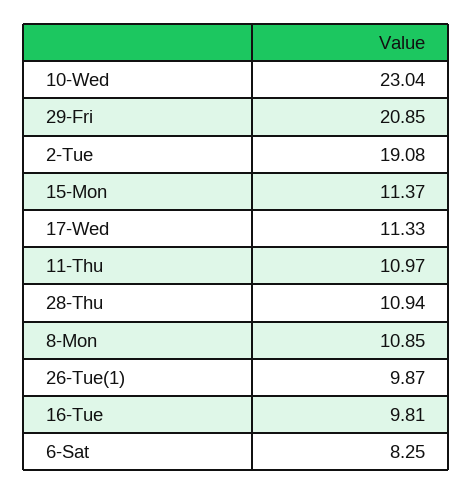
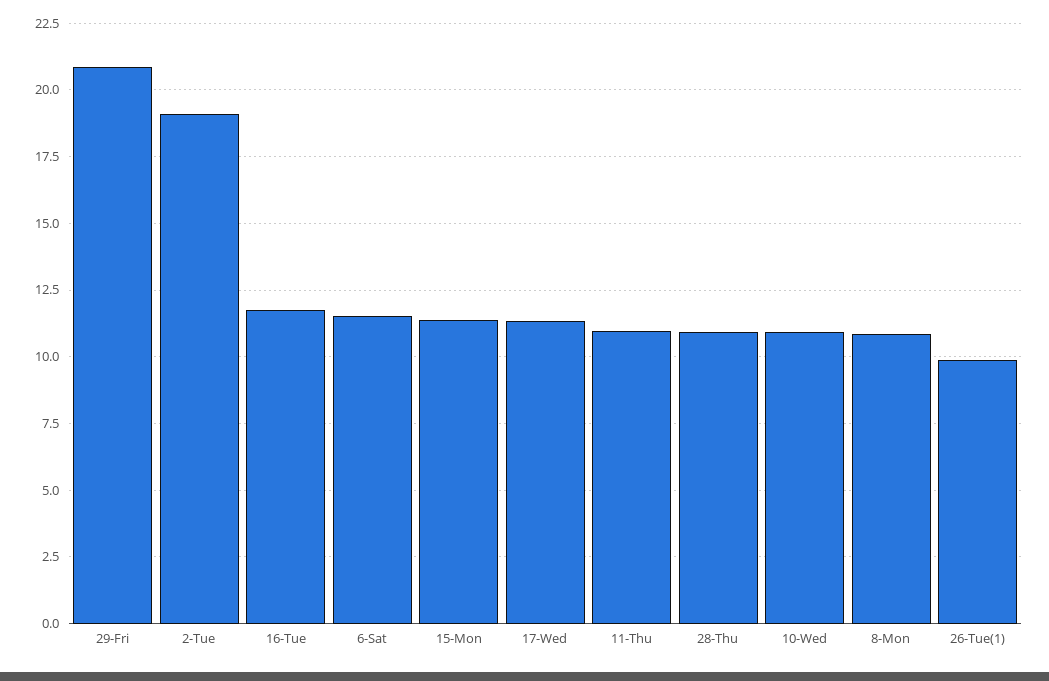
  {
-   "10-Wed": 23.04,
+   "10-Wed": 11,
    "29-Fri": 20.85,
    "2-Tue": 19.08,
    "15-Mon": 11.37,
    "17-Wed": 11.33,
    "11-Thu": 10.97,
    "28-Thu": 10.94,
    "8-Mon": 10.85,
    "26-Tue(1)": 9.87,
-   "16-Tue": 9.81,
+   "16-Tue": 11.75,
-   "6-Sat": 8.25
+   "6-Sat": 11.5
  }

